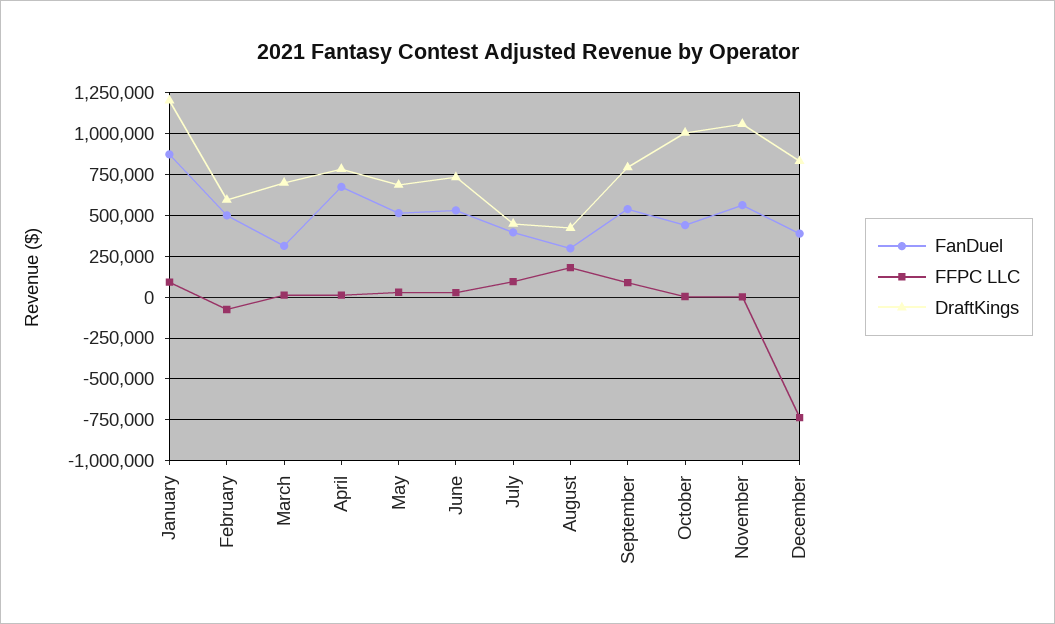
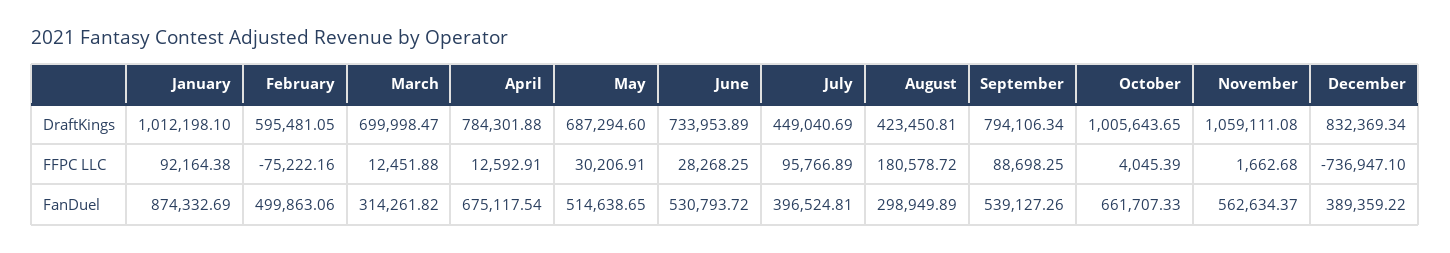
  {
    "FanDuel": {
      "January": 874332.69,
      "February": 499863.06,
      "March": 314261.82,
      "April": 675117.54,
      "May": 514638.65,
      "June": 530793.72,
      "July": 396524.81,
      "August": 298949.89,
      "September": 539127.26,
-     "October": 450000,
+     "October": 661707.33,
      "November": 562634.37,
      "December": 389359.22
    },
    "FFPC LLC": {
      "January": 92164.38,
      "February": -75222.16,
      "March": 12451.88,
      "April": 12592.91,
      "May": 30206.91,
      "June": 28268.25,
      "July": 95766.89,
      "August": 180578.72,
      "September": 88698.25,
      "October": 4045.39,
      "November": 1662.68,
      "December": -736947.1
    },
    "DraftKings": {
-     "January": 1200000,
+     "January": 1012198.1,
      "February": 595481.05,
      "March": 699998.47,
      "April": 784301.88,
      "May": 687294.6,
      "June": 733953.89,
      "July": 449040.69,
      "August": 423450.81,
      "September": 794106.34,
      "October": 1005643.65,
      "November": 1059111.08,
      "December": 832369.34
    }
  }

